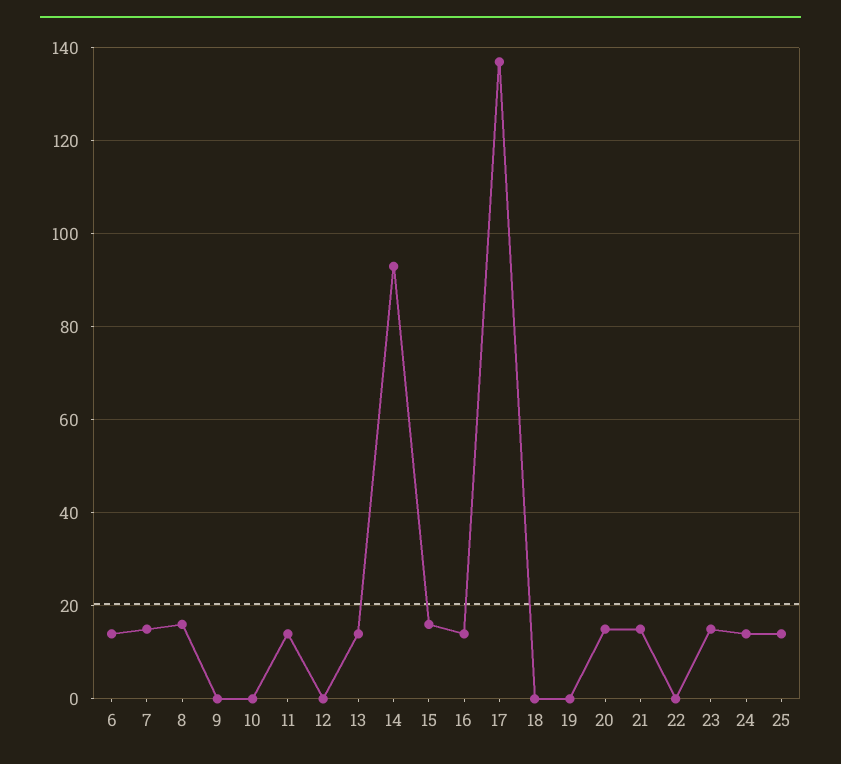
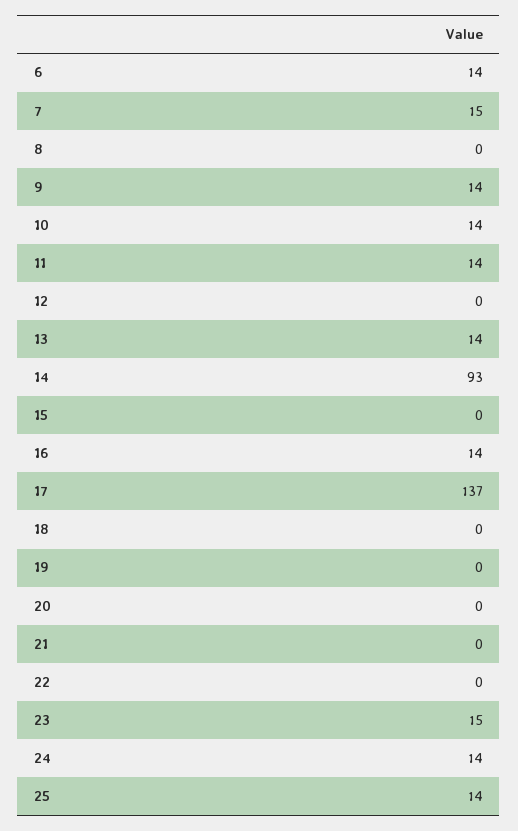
  {
    "6": 14,
    "7": 15,
-   "8": 15,
+   "8": 0,
-   "9": 0,
+   "9": 14,
-   "10": 0,
+   "10": 14,
    "11": 14,
    "12": 0,
    "13": 14,
    "14": 93,
-   "15": 15,
+   "15": 0,
    "16": 14,
    "17": 137,
    "18": 0,
    "19": 0,
-   "20": 15,
+   "20": 0,
-   "21": 15,
+   "21": 0,
    "22": 0,
    "23": 15,
    "24": 14,
    "25": 14
  }

